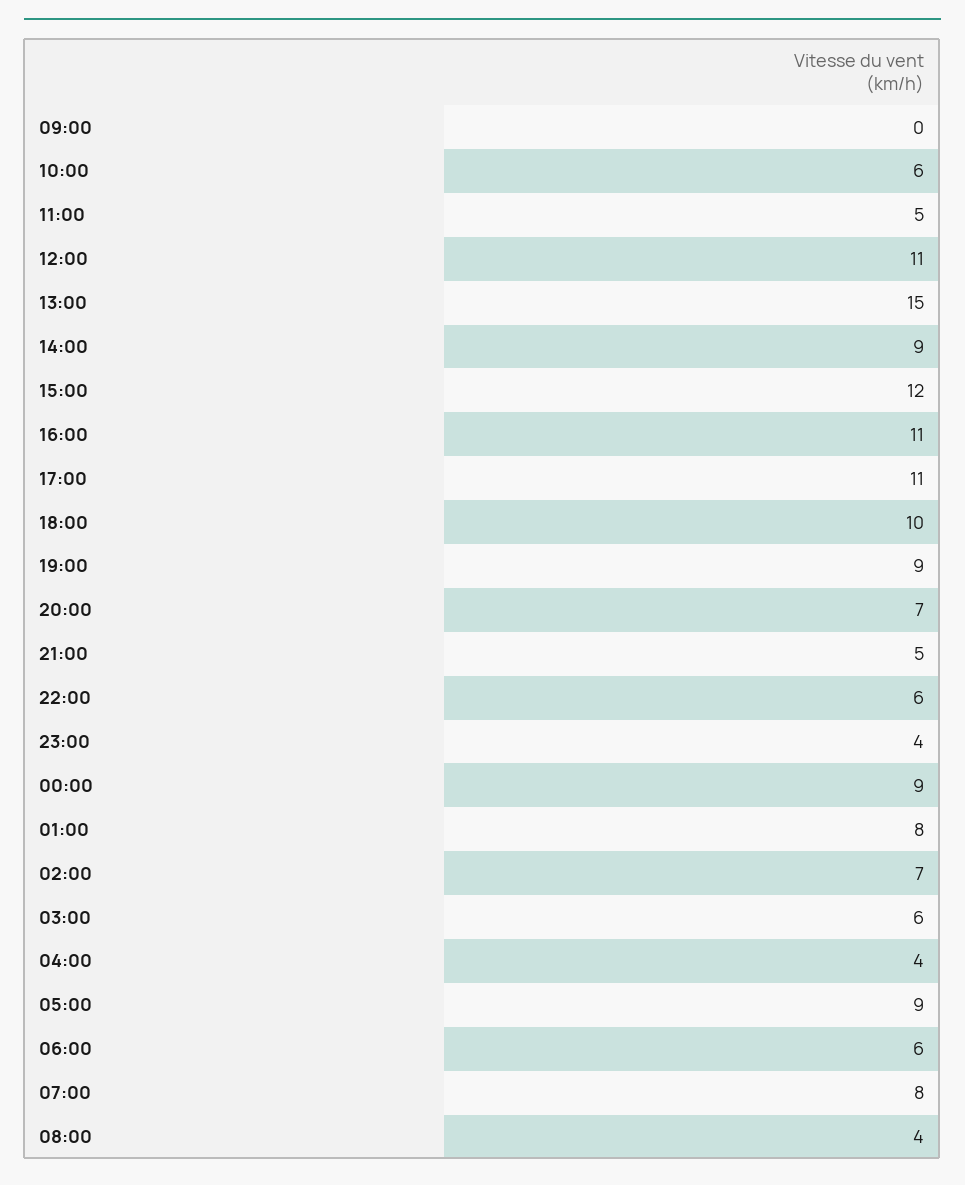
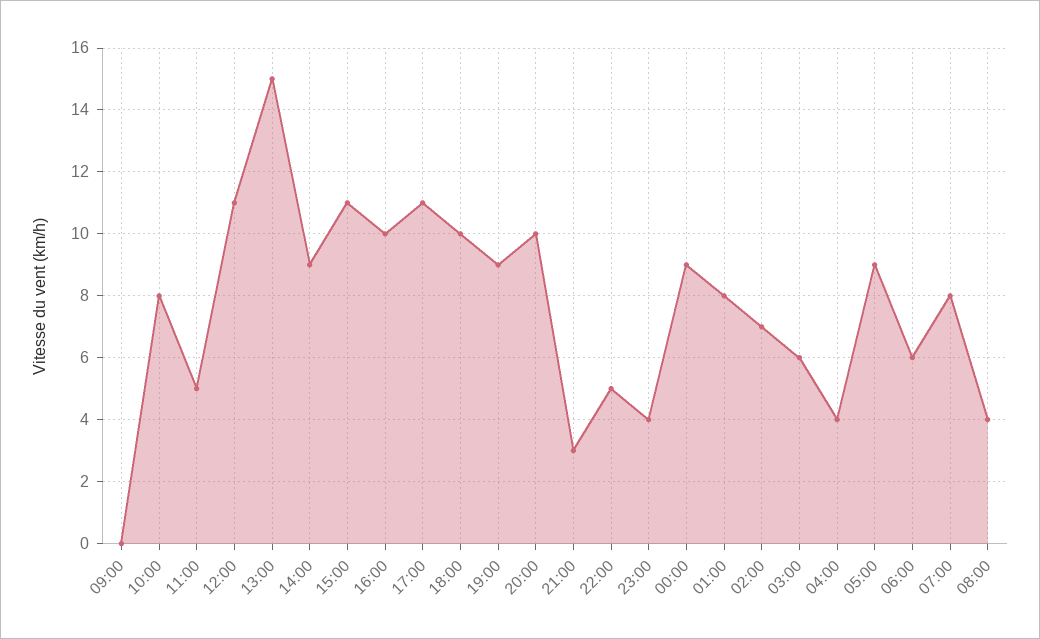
  {
    "09:00": 0,
-   "10:00": 6,
+   "10:00": 8,
    "11:00": 5,
    "12:00": 11,
    "13:00": 15,
    "14:00": 9,
-   "15:00": 12,
+   "15:00": 11,
-   "16:00": 11,
+   "16:00": 10,
    "17:00": 11,
    "18:00": 10,
    "19:00": 9,
-   "20:00": 7,
+   "20:00": 10,
-   "21:00": 5,
+   "21:00": 3,
-   "22:00": 6,
+   "22:00": 5,
    "23:00": 4,
    "00:00": 9,
    "01:00": 8,
    "02:00": 7,
    "03:00": 6,
    "04:00": 4,
    "05:00": 9,
    "06:00": 6,
    "07:00": 8,
    "08:00": 4
  }

